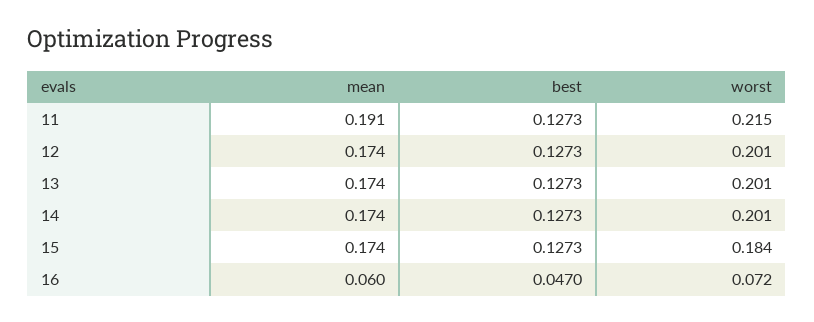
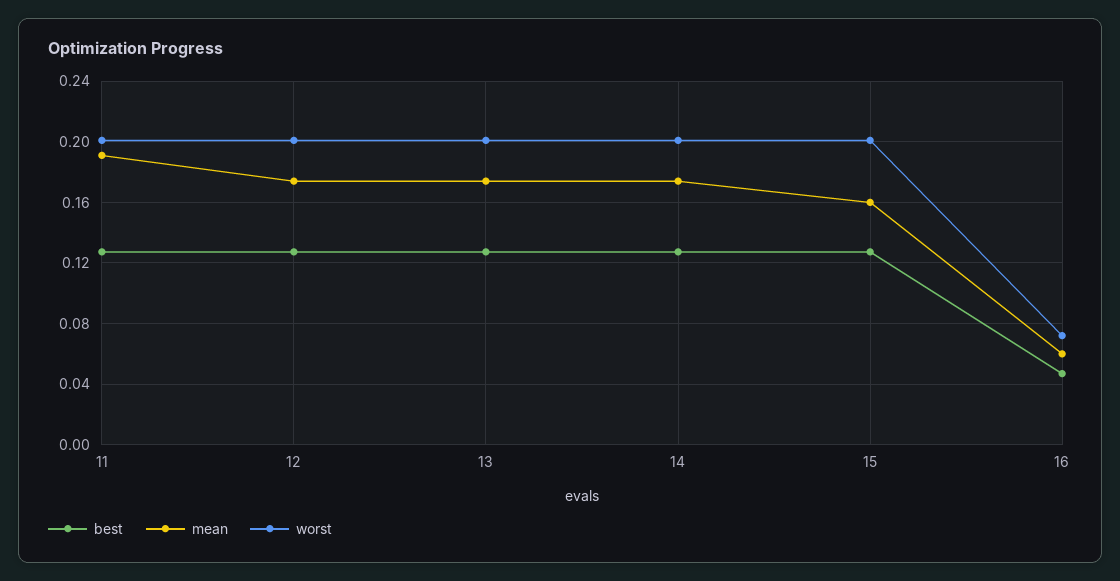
  {
    "mean": {
      "11": 0.191,
      "12": 0.174,
      "13": 0.174,
      "14": 0.174,
-     "15": 0.174,
+     "15": 0.16,
      "16": 0.06
    },
    "best": {
      "11": 0.1273,
      "12": 0.1273,
      "13": 0.1273,
      "14": 0.1273,
      "15": 0.1273,
      "16": 0.047
    },
    "worst": {
-     "11": 0.215,
+     "11": 0.2,
      "12": 0.201,
      "13": 0.201,
      "14": 0.201,
-     "15": 0.184,
+     "15": 0.2,
      "16": 0.072
    }
  }

